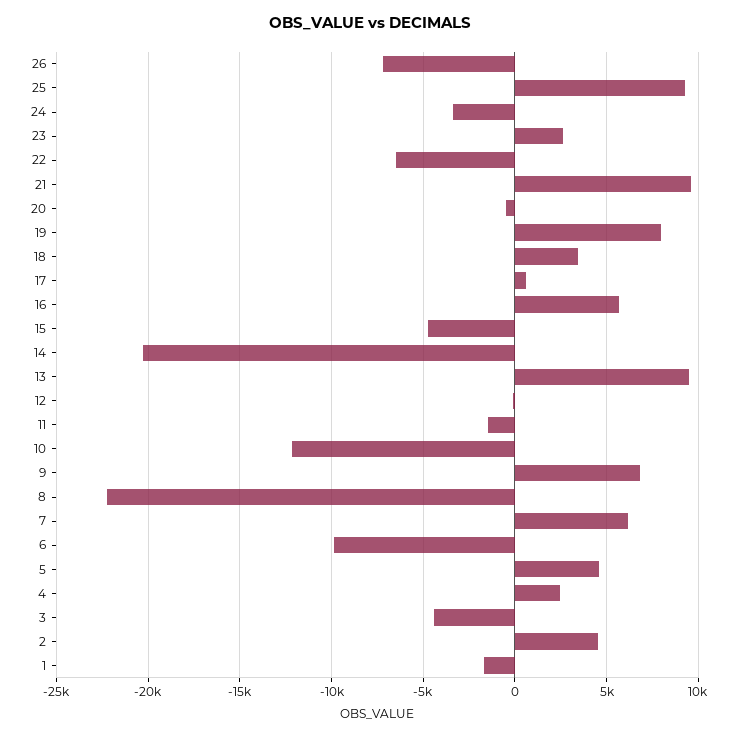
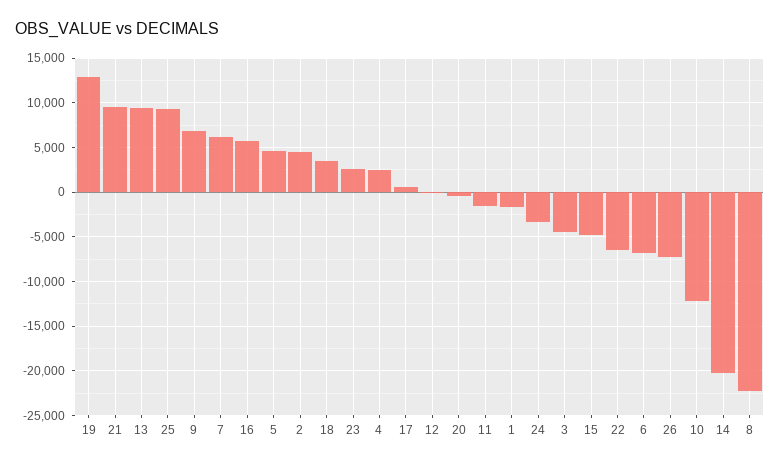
  {
    "26": -7000,
    "25": 9500,
    "24": -3500,
    "23": 2500,
    "22": -6500,
    "21": 9500,
    "20": -500,
-   "19": 8000,
+   "19": 13000,
    "18": 3500,
    "17": 500,
    "16": 5500,
    "15": -4500,
    "14": -20500,
    "13": 9500,
    "12": 0,
    "11": -1500,
    "10": -12000,
    "9": 7000,
    "8": -22000,
    "7": 6000,
-   "6": -10000,
+   "6": -7000,
    "5": 4500,
    "4": 2500,
    "3": -4500,
    "2": 4500,
    "1": -1500
  }

